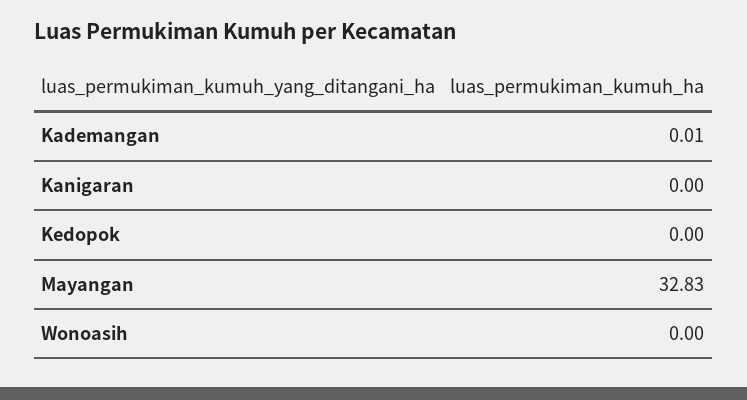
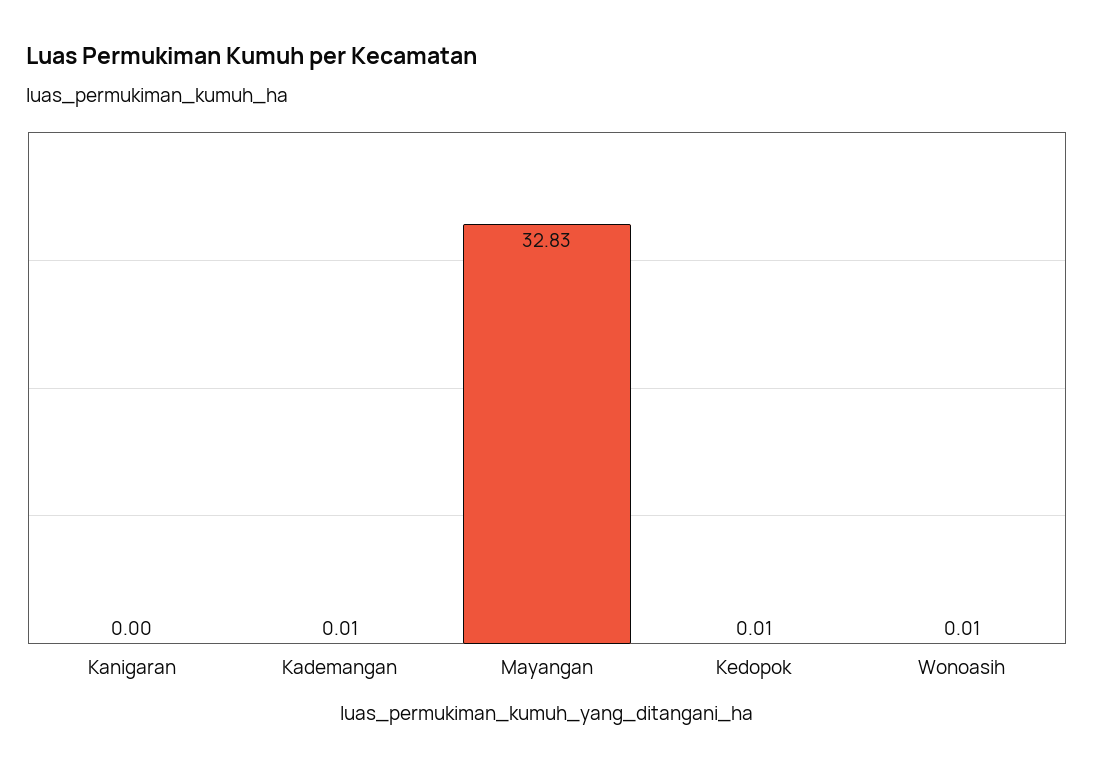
  {
    "Kademangan": 0.01,
    "Kanigaran": 0,
-   "Kedopok": 0,
+   "Kedopok": 0.01,
    "Mayangan": 32.83,
-   "Wonoasih": 0
+   "Wonoasih": 0.01
  }

